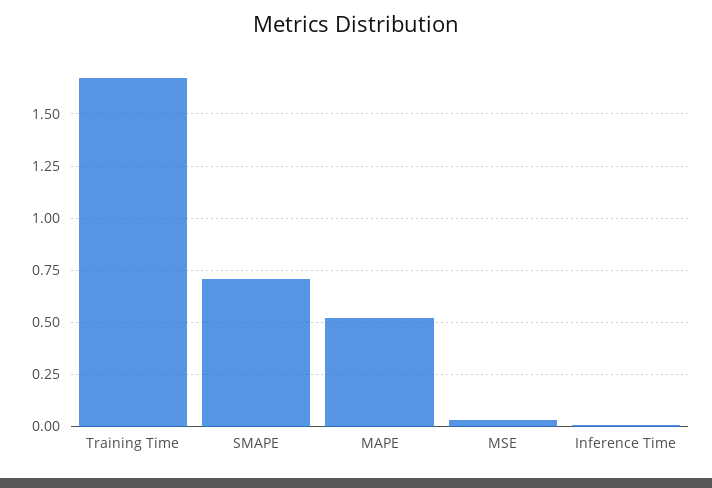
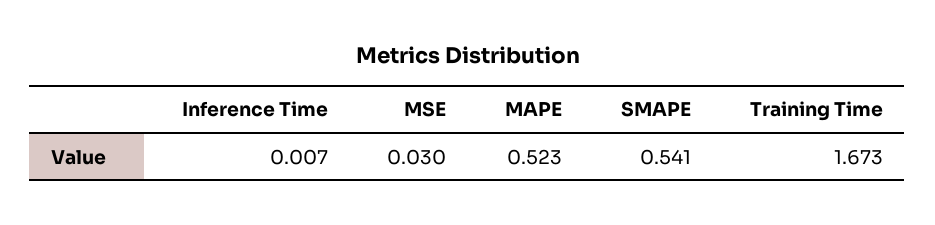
  {
    "Training Time": 1.673,
-   "SMAPE": 0.7,
+   "SMAPE": 0.541,
    "MAPE": 0.523,
    "MSE": 0.03,
    "Inference Time": 0.007
  }

